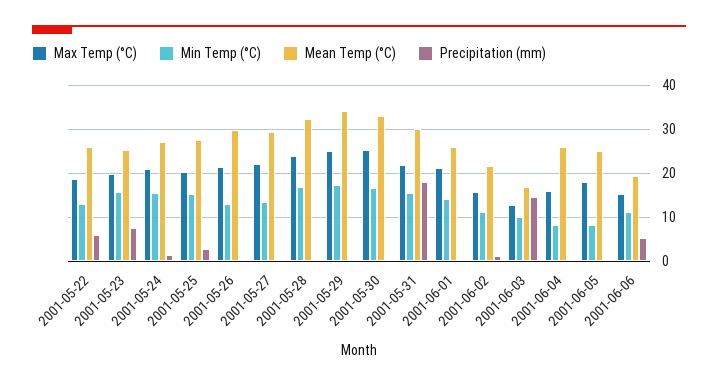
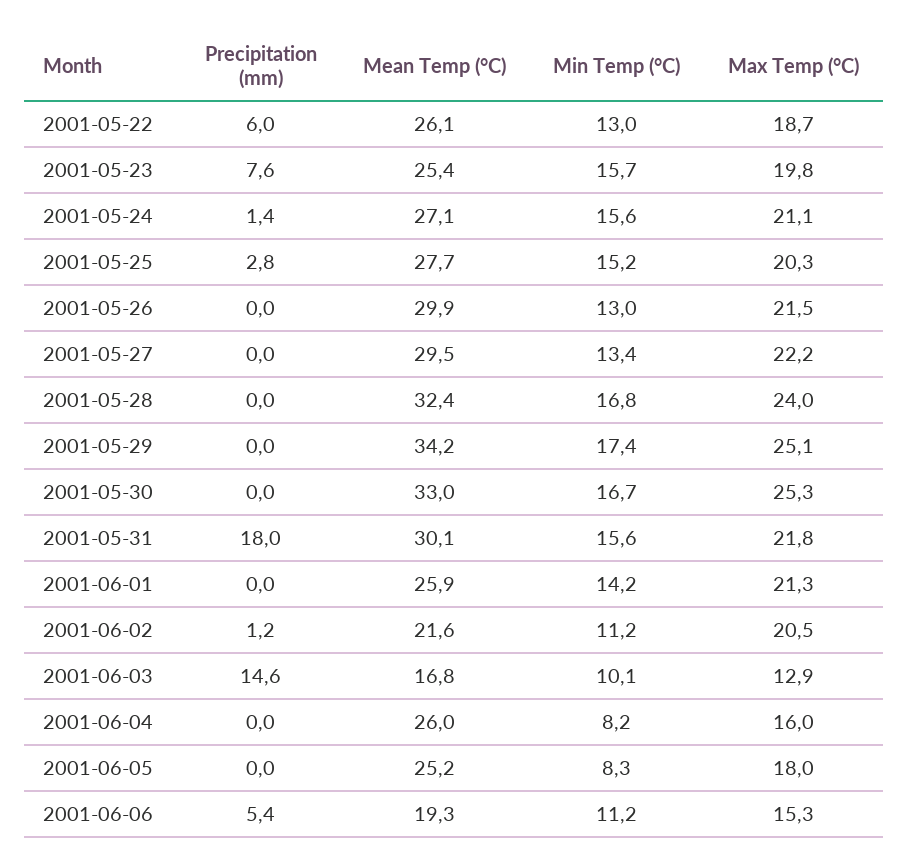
  {
    "Max Temp (°C)": {
      "2001-05-22": 18.7,
      "2001-05-23": 19.8,
      "2001-05-24": 21.1,
      "2001-05-25": 20.3,
      "2001-05-26": 21.5,
      "2001-05-27": 22.2,
      "2001-05-28": 24,
      "2001-05-29": 25.1,
      "2001-05-30": 25.3,
      "2001-05-31": 21.8,
      "2001-06-01": 21.3,
-     "2001-06-02": 16,
+     "2001-06-02": 20.5,
      "2001-06-03": 12.9,
      "2001-06-04": 16,
      "2001-06-05": 18,
      "2001-06-06": 15.3
    },
    "Min Temp (°C)": {
      "2001-05-22": 13,
      "2001-05-23": 15.7,
      "2001-05-24": 15.6,
      "2001-05-25": 15.2,
      "2001-05-26": 13,
      "2001-05-27": 13.4,
      "2001-05-28": 16.8,
      "2001-05-29": 17.4,
      "2001-05-30": 16.7,
      "2001-05-31": 15.6,
      "2001-06-01": 14.2,
      "2001-06-02": 11.2,
      "2001-06-03": 10.1,
      "2001-06-04": 8.2,
      "2001-06-05": 8.3,
      "2001-06-06": 11.2
    },
    "Mean Temp (°C)": {
      "2001-05-22": 26.1,
      "2001-05-23": 25.4,
      "2001-05-24": 27.1,
      "2001-05-25": 27.7,
      "2001-05-26": 29.9,
      "2001-05-27": 29.5,
      "2001-05-28": 32.4,
      "2001-05-29": 34.2,
      "2001-05-30": 33,
      "2001-05-31": 30.1,
      "2001-06-01": 25.9,
      "2001-06-02": 21.6,
      "2001-06-03": 16.8,
      "2001-06-04": 26,
      "2001-06-05": 25.2,
      "2001-06-06": 19.3
    },
    "Precipitation (mm)": {
      "2001-05-22": 6,
      "2001-05-23": 7.6,
      "2001-05-24": 1.4,
      "2001-05-25": 2.8,
      "2001-05-26": 0,
      "2001-05-27": 0,
      "2001-05-28": 0,
      "2001-05-29": 0,
      "2001-05-30": 0,
      "2001-05-31": 18,
      "2001-06-01": 0,
      "2001-06-02": 1.2,
      "2001-06-03": 14.6,
      "2001-06-04": 0,
      "2001-06-05": 0,
      "2001-06-06": 5.4
    }
  }

